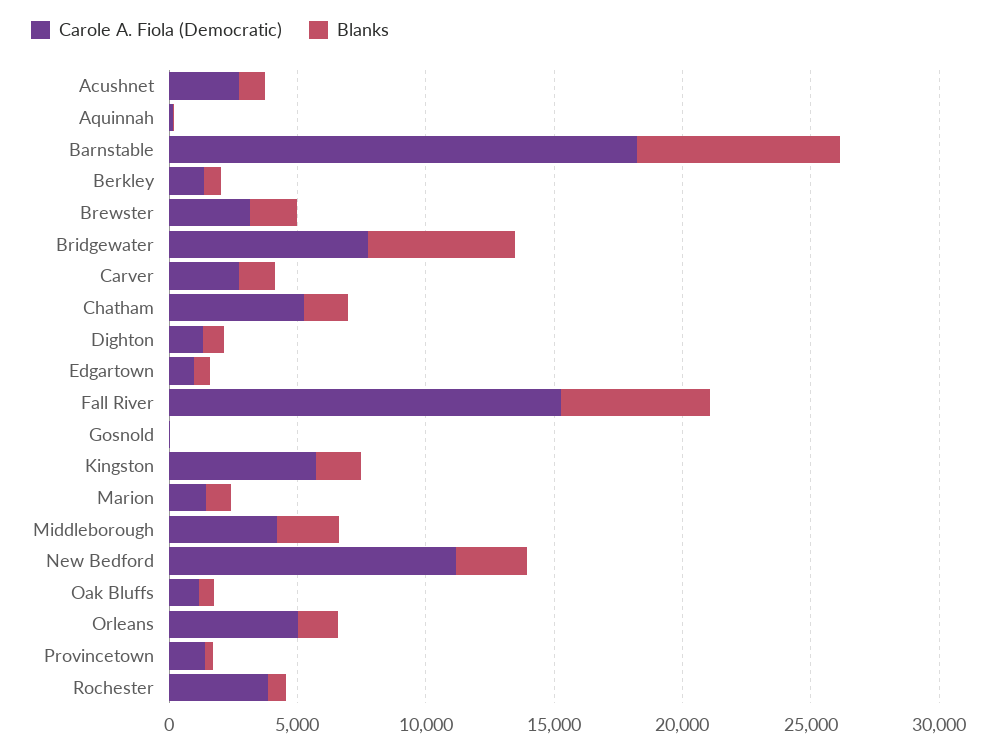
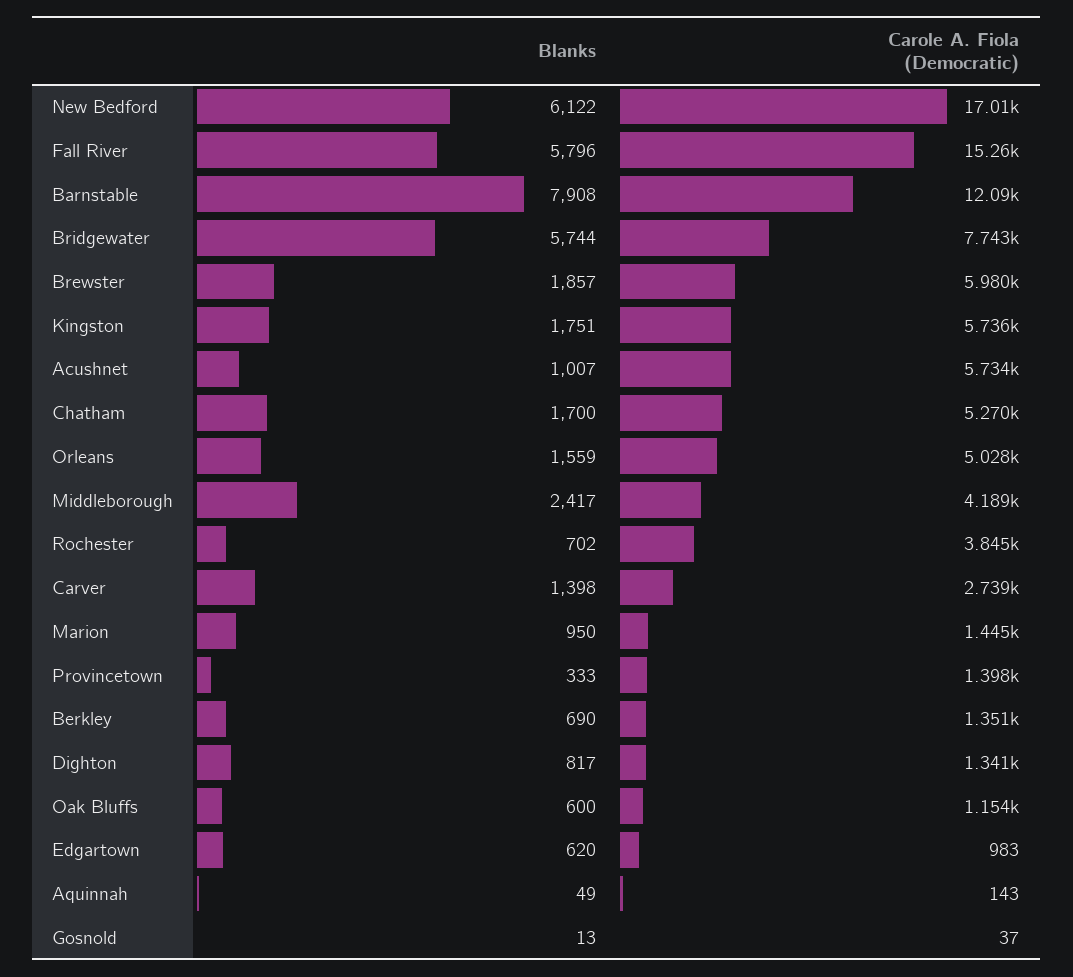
  {
    "Carole A. Fiola (Democratic)": {
-     "Acushnet": 3000,
+     "Acushnet": 5734,
      "Aquinnah": 143,
-     "Barnstable": 18000,
+     "Barnstable": 12090,
      "Berkley": 1351,
-     "Brewster": 3000,
+     "Brewster": 5980,
      "Bridgewater": 7743,
      "Carver": 2739,
      "Chatham": 5270,
      "Dighton": 1341,
      "Edgartown": 983,
      "Fall River": 15260,
      "Gosnold": 37,
      "Kingston": 5736,
      "Marion": 1445,
      "Middleborough": 4189,
-     "New Bedford": 11000,
+     "New Bedford": 17010,
      "Oak Bluffs": 1154,
      "Orleans": 5028,
      "Provincetown": 1398,
      "Rochester": 3845
    },
    "Blanks": {
      "Acushnet": 1007,
      "Aquinnah": 49,
      "Barnstable": 7908,
      "Berkley": 690,
      "Brewster": 1857,
      "Bridgewater": 5744,
      "Carver": 1398,
      "Chatham": 1700,
      "Dighton": 817,
      "Edgartown": 620,
      "Fall River": 5796,
      "Gosnold": 13,
      "Kingston": 1751,
      "Marion": 950,
      "Middleborough": 2417,
-     "New Bedford": 3000,
+     "New Bedford": 6122,
      "Oak Bluffs": 600,
      "Orleans": 1559,
      "Provincetown": 333,
      "Rochester": 702
    }
  }

